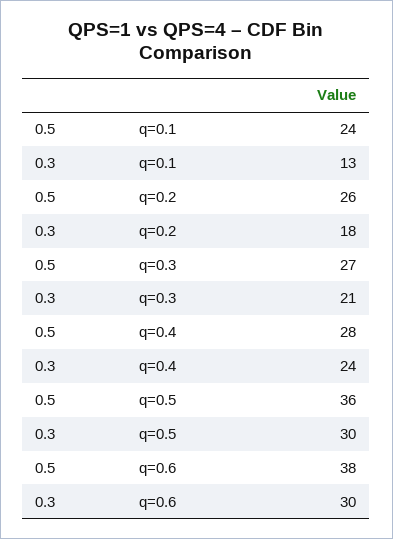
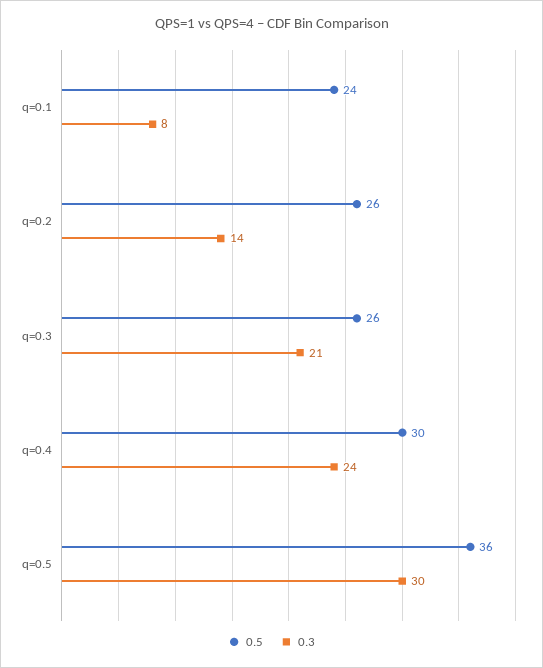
  {
    "0.5": {
      "q=0.1": 24,
      "q=0.2": 26,
-     "q=0.3": 27,
+     "q=0.3": 26,
-     "q=0.4": 28,
+     "q=0.4": 30,
-     "q=0.5": 36,
+     "q=0.5": 36
-     "q=0.6": 38
    },
    "0.3": {
-     "q=0.1": 13,
+     "q=0.1": 8,
-     "q=0.2": 18,
+     "q=0.2": 14,
      "q=0.3": 21,
      "q=0.4": 24,
-     "q=0.5": 30,
+     "q=0.5": 30
-     "q=0.6": 30
    }
  }

